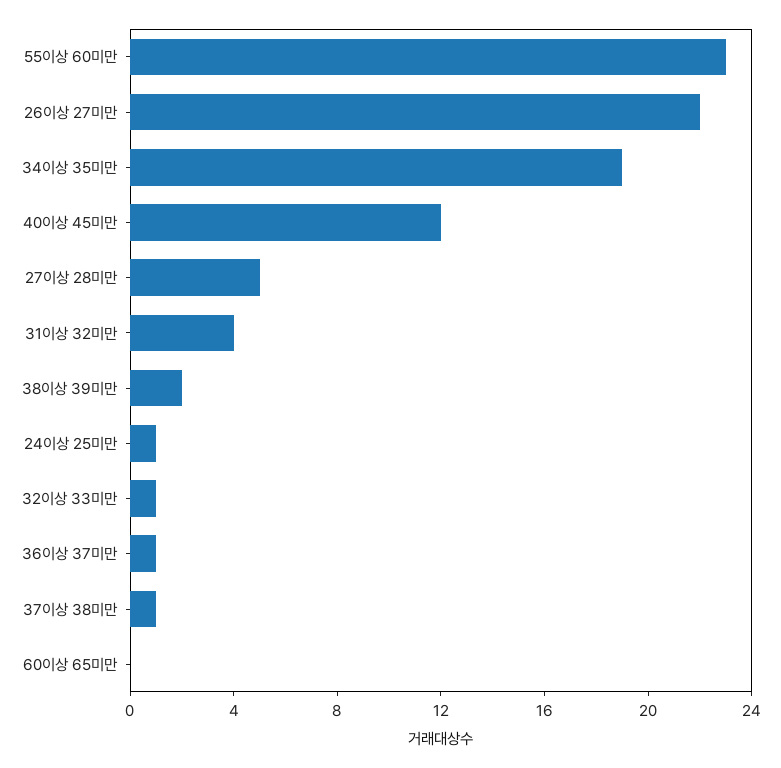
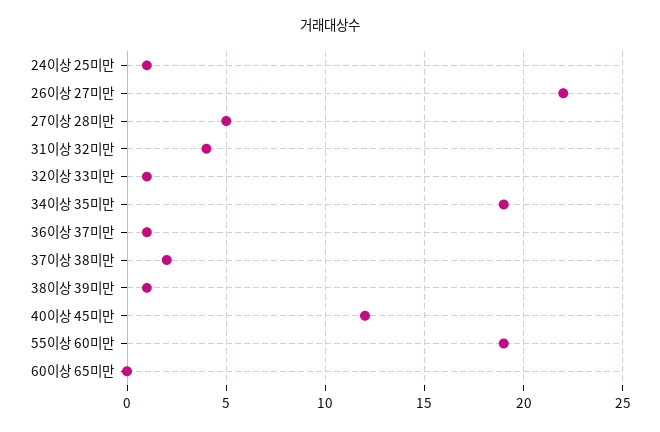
  {
-   "55이상 60미만": 23,
+   "55이상 60미만": 19,
    "26이상 27미만": 22,
    "34이상 35미만": 19,
    "40이상 45미만": 12,
    "27이상 28미만": 5,
    "31이상 32미만": 4,
-   "38이상 39미만": 2,
+   "38이상 39미만": 1,
    "24이상 25미만": 1,
    "32이상 33미만": 1,
    "36이상 37미만": 1,
-   "37이상 38미만": 1,
+   "37이상 38미만": 2,
    "60이상 65미만": 0
  }

